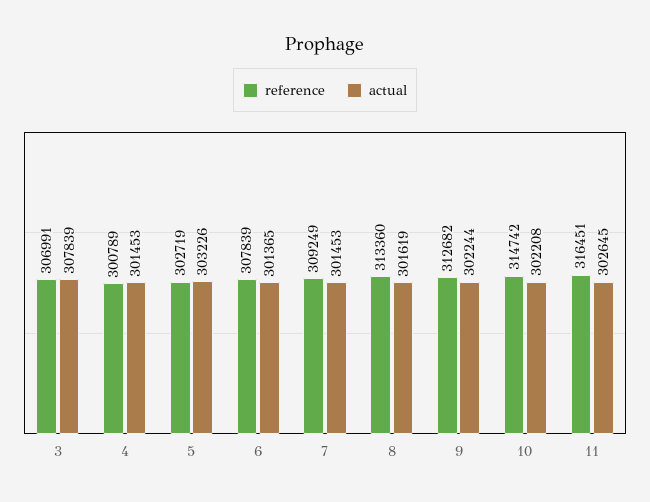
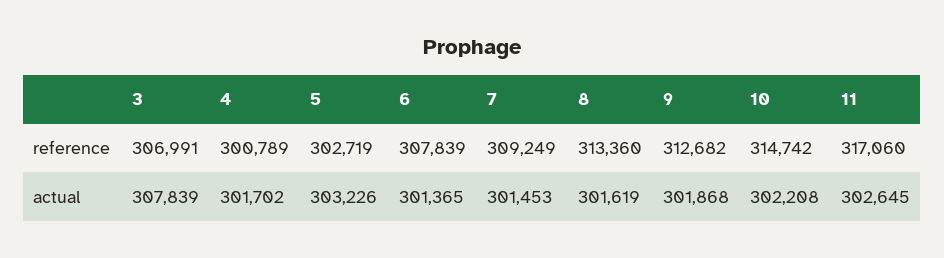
  {
    "reference": {
      "3": 306991,
      "4": 300789,
      "5": 302719,
      "6": 307839,
      "7": 309249,
      "8": 313360,
      "9": 312682,
      "10": 314742,
-     "11": 316451
+     "11": 317060
    },
    "actual": {
      "3": 307839,
-     "4": 301453,
+     "4": 301702,
      "5": 303226,
      "6": 301365,
      "7": 301453,
      "8": 301619,
-     "9": 302244,
+     "9": 301868,
      "10": 302208,
      "11": 302645
    }
  }

